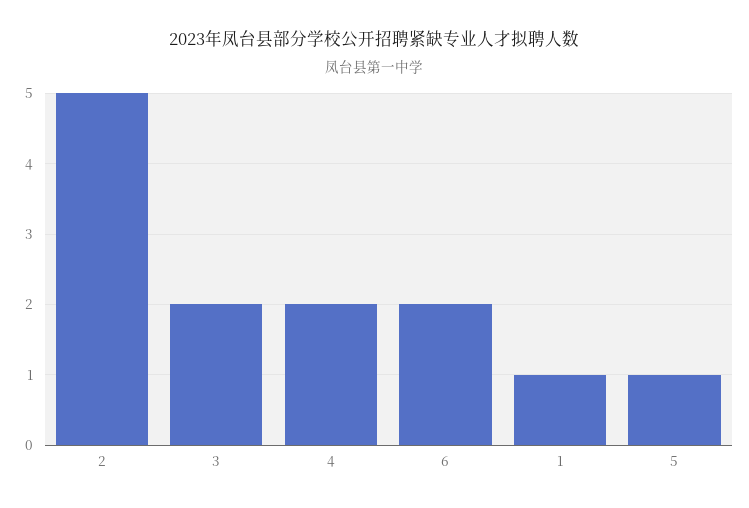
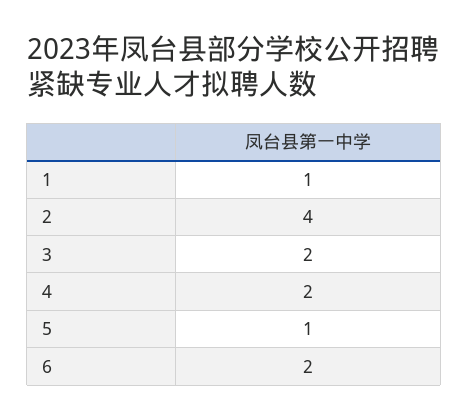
  {
-   "2": 5,
+   "2": 4,
    "3": 2,
    "4": 2,
    "6": 2,
    "1": 1,
    "5": 1
  }

